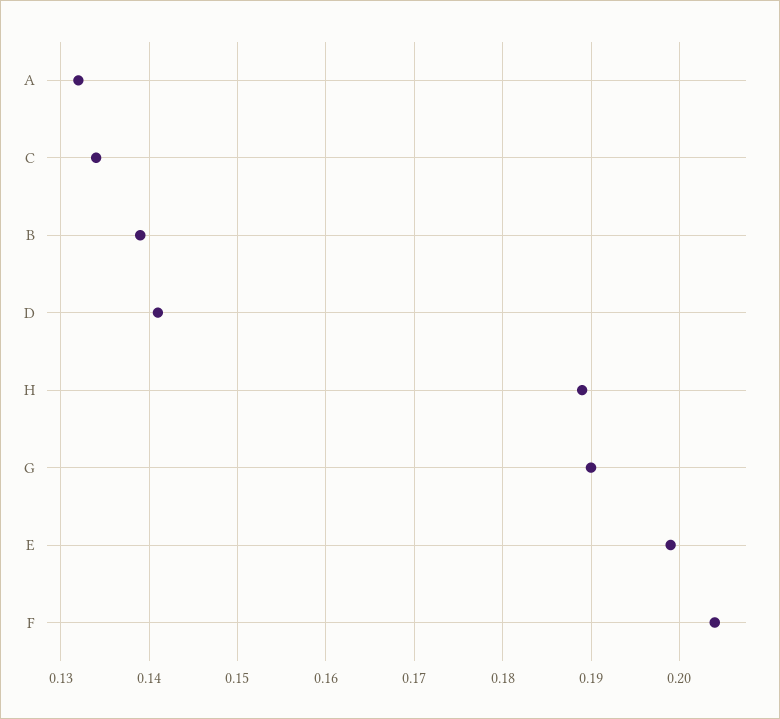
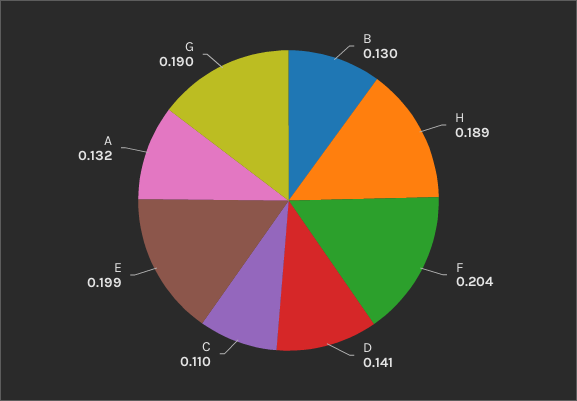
  {
    "A": 0.132,
-   "C": 0.134,
+   "C": 0.11,
-   "B": 0.139,
+   "B": 0.13,
    "D": 0.141,
    "H": 0.189,
    "G": 0.19,
    "E": 0.199,
    "F": 0.204
  }

